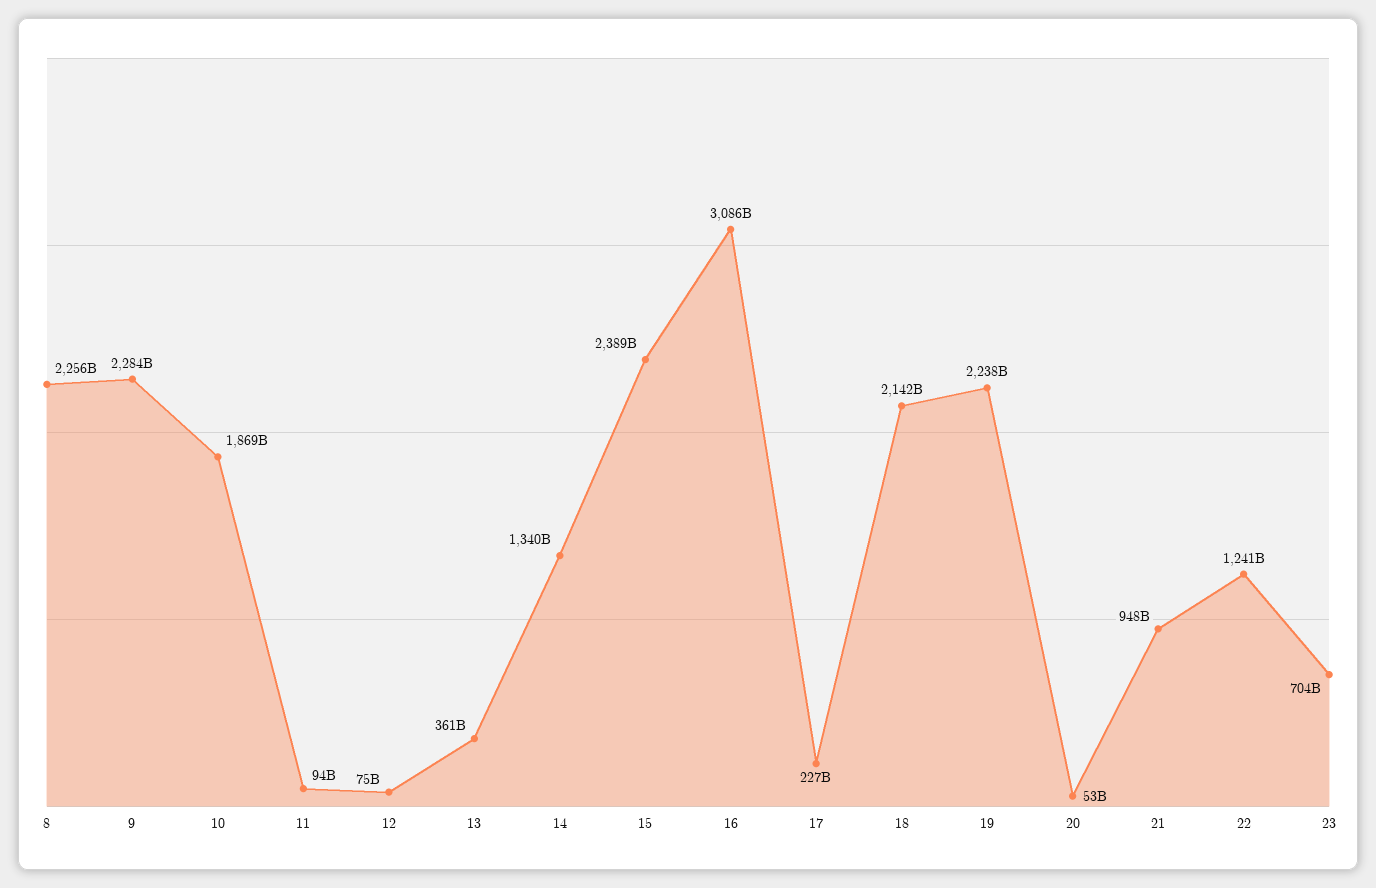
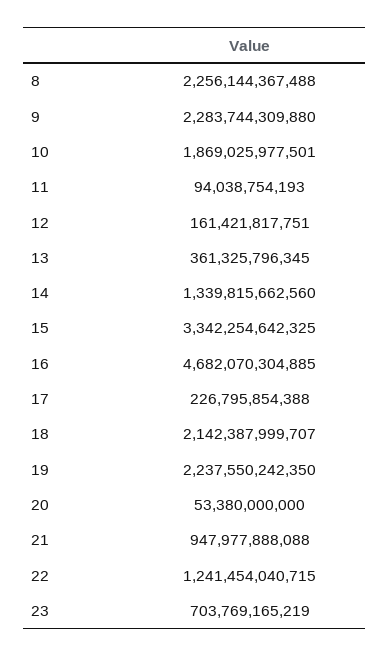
  {
    "8": 2256144367488,
    "9": 2283744309880,
    "10": 1869025977501,
    "11": 94038754193,
-   "12": 75000000000,
+   "12": 161421817751,
    "13": 361325796345,
    "14": 1339815662560,
-   "15": 2389000000000,
+   "15": 3342254642325,
-   "16": 3086000000000,
+   "16": 4682070304885,
    "17": 226795854388,
    "18": 2142387999707,
    "19": 2237550242350,
    "20": 53380000000,
    "21": 947977888088,
    "22": 1241454040715,
    "23": 703769165219
  }

